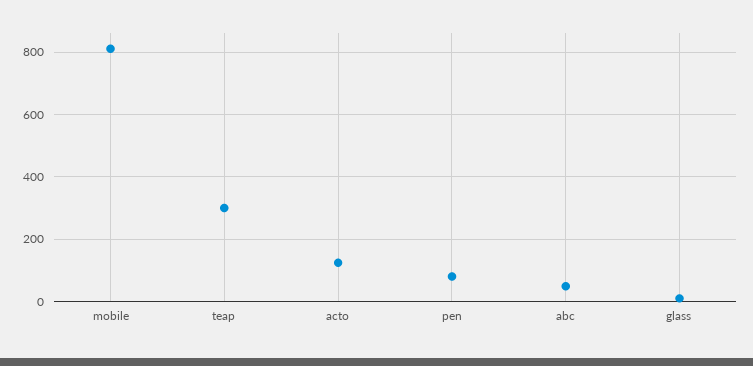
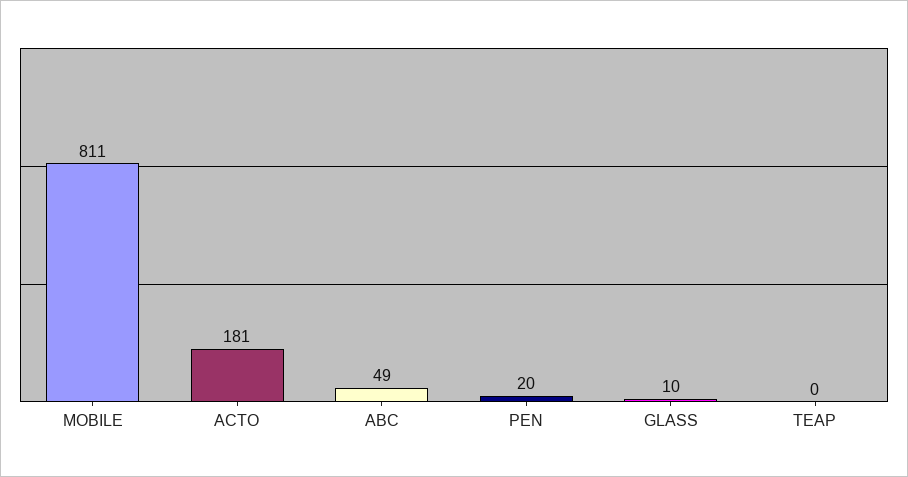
  {
    "mobile": 811,
-   "teap": 300,
+   "teap": 0,
-   "acto": 120,
+   "acto": 181,
-   "pen": 80,
+   "pen": 20,
    "abc": 49,
    "glass": 10
  }

